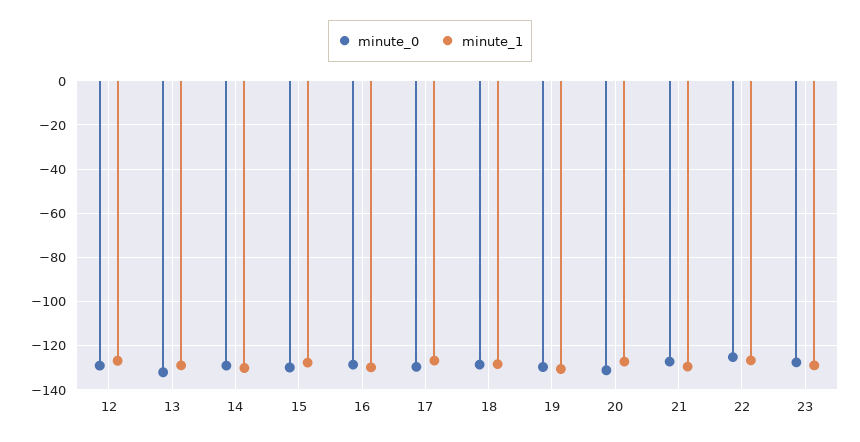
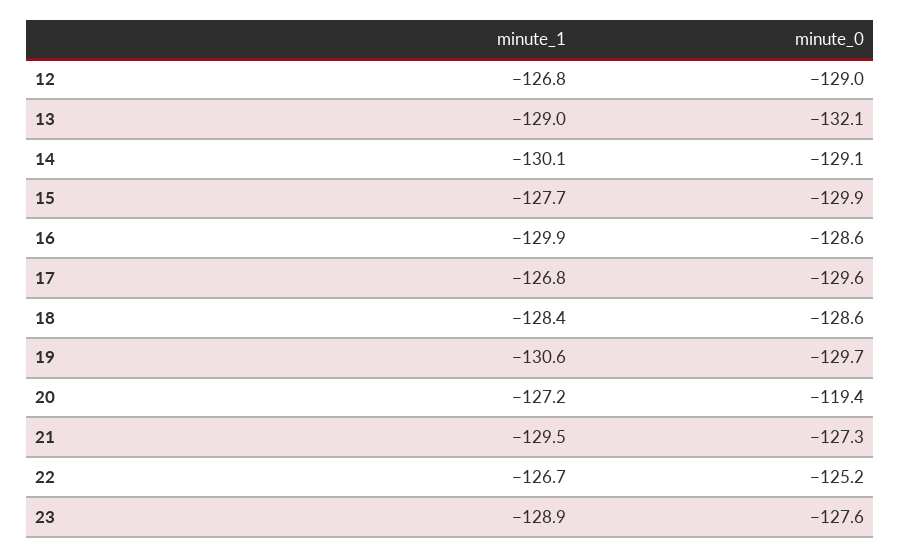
  {
    "minute_0": {
      "12": -129,
      "13": -132.1,
      "14": -129.1,
      "15": -129.9,
      "16": -128.6,
      "17": -129.6,
      "18": -128.6,
      "19": -129.7,
-     "20": -130,
+     "20": -119.4,
      "21": -127.3,
      "22": -125.2,
      "23": -127.6
    },
    "minute_1": {
      "12": -126.8,
      "13": -129,
      "14": -130.1,
      "15": -127.7,
      "16": -129.9,
      "17": -126.8,
      "18": -128.4,
      "19": -130.6,
      "20": -127.2,
      "21": -129.5,
      "22": -126.7,
      "23": -128.9
    }
  }

